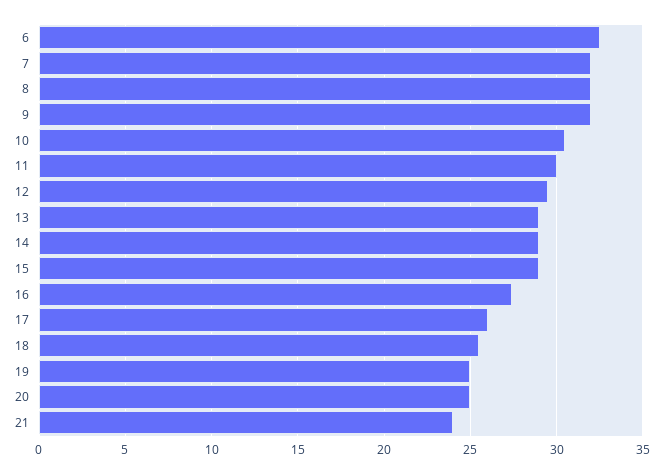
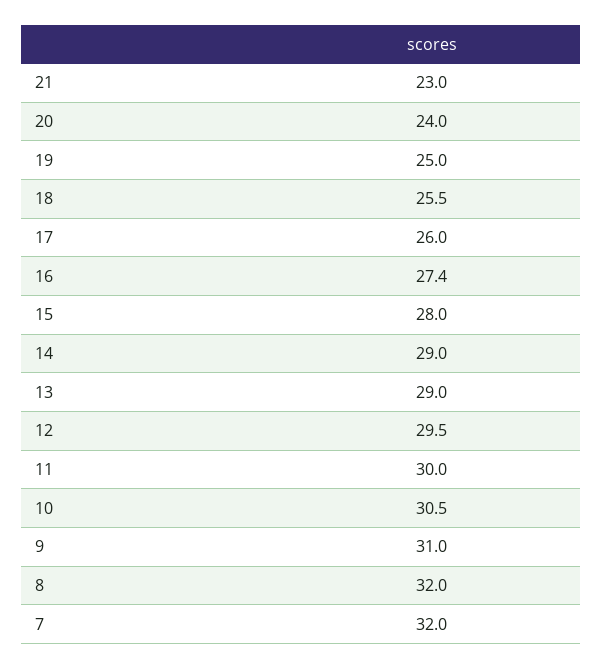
  {
-   "6": 32.5,
    "7": 32,
    "8": 32,
-   "9": 32,
+   "9": 31,
    "10": 30.5,
    "11": 30,
    "12": 29.5,
    "13": 29,
    "14": 29,
-   "15": 29,
+   "15": 28,
    "16": 27.4,
    "17": 26,
    "18": 25.5,
    "19": 25,
-   "20": 25,
+   "20": 24,
-   "21": 24
+   "21": 23
  }

